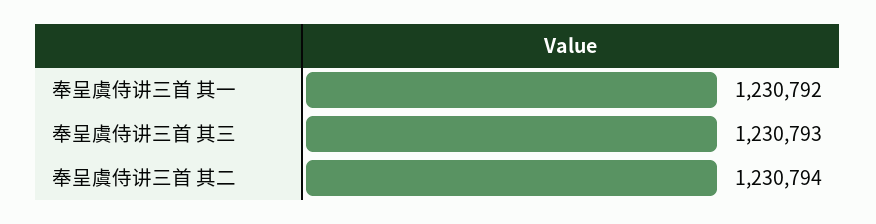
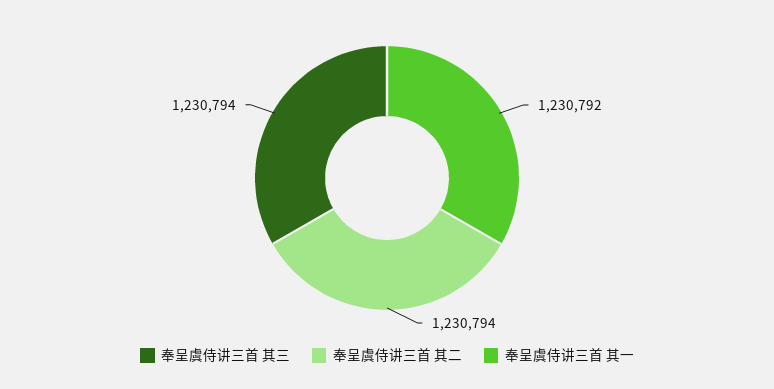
  {
    "奉呈虞侍讲三首 其一": 1230792,
-   "奉呈虞侍讲三首 其三": 1230793,
+   "奉呈虞侍讲三首 其三": 1230794,
    "奉呈虞侍讲三首 其二": 1230794
  }

